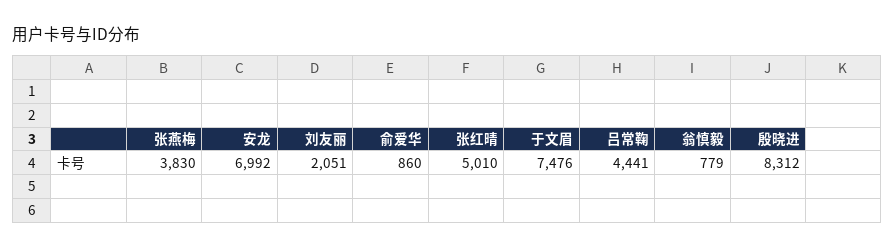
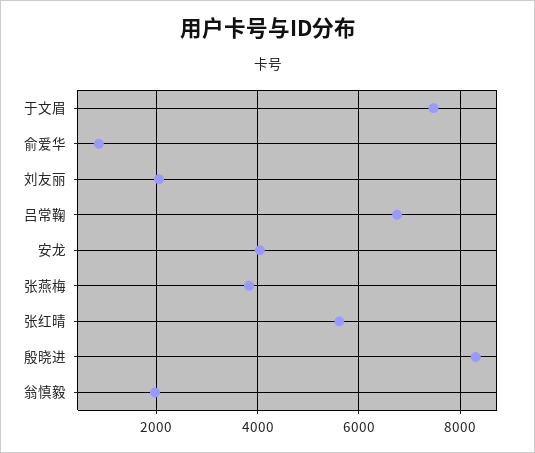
  {
    "张燕梅": 3830,
-   "安龙": 6992,
+   "安龙": 4000,
    "刘友丽": 2051,
    "俞爱华": 860,
-   "张红晴": 5010,
+   "张红晴": 5600,
    "于文眉": 7476,
-   "吕常鞠": 4441,
+   "吕常鞠": 6800,
-   "翁慎毅": 779,
+   "翁慎毅": 2000,
    "殷晓进": 8312
  }

